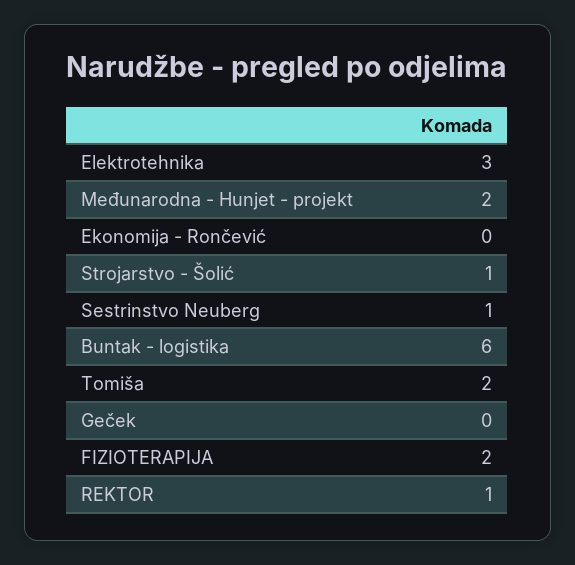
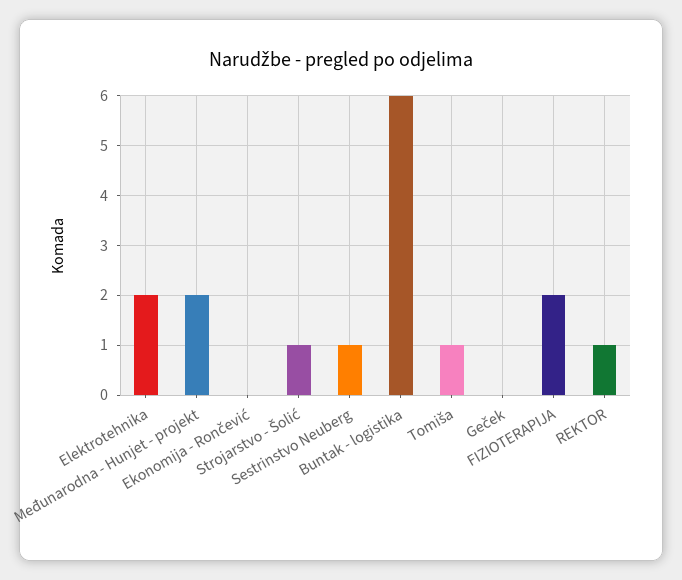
  {
-   "Elektrotehnika": 3,
+   "Elektrotehnika": 2,
    "Međunarodna - Hunjet - projekt": 2,
    "Ekonomija - Rončević": 0,
    "Strojarstvo - Šolić": 1,
    "Sestrinstvo Neuberg": 1,
    "Buntak - logistika": 6,
-   "Tomiša": 2,
+   "Tomiša": 1,
    "Geček": 0,
    "FIZIOTERAPIJA": 2,
    "REKTOR": 1
  }

